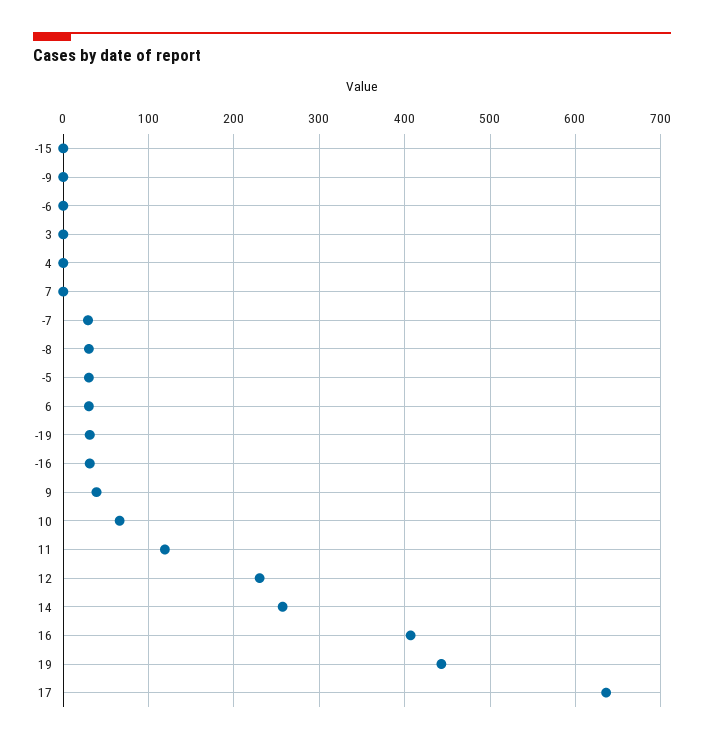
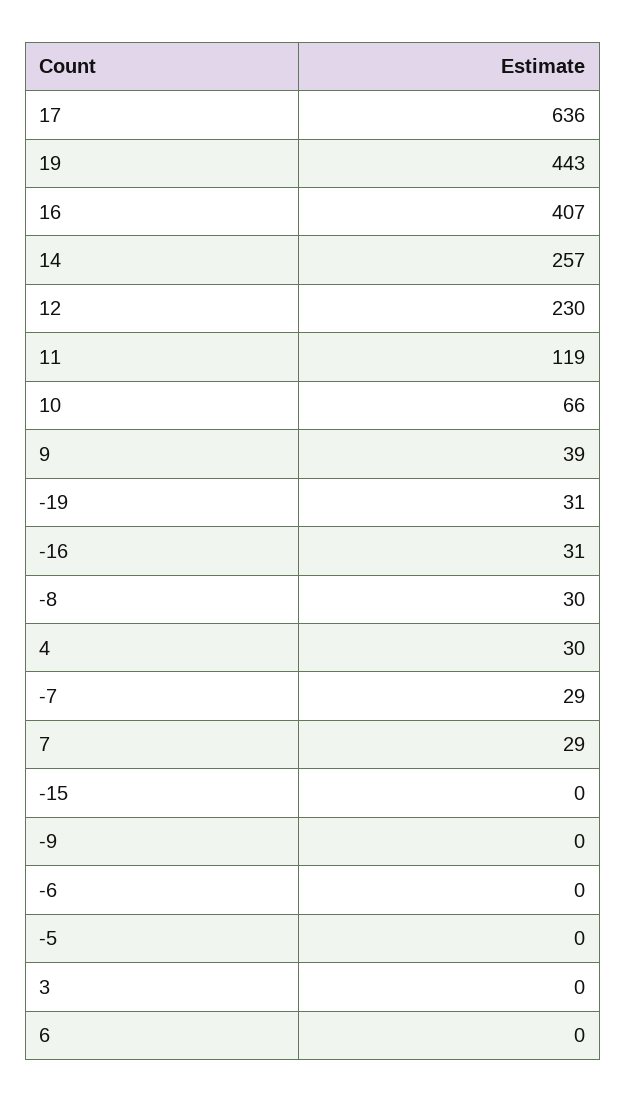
  {
    "-15": 0,
    "-9": 0,
    "-6": 0,
    "3": 0,
-   "4": 0,
+   "4": 30,
-   "7": 0,
+   "7": 29,
    "-7": 29,
    "-8": 30,
-   "-5": 30,
+   "-5": 0,
-   "6": 30,
+   "6": 0,
    "-19": 31,
    "-16": 31,
    "9": 39,
    "10": 66,
    "11": 119,
    "12": 230,
    "14": 257,
    "16": 407,
    "19": 443,
    "17": 636
  }

